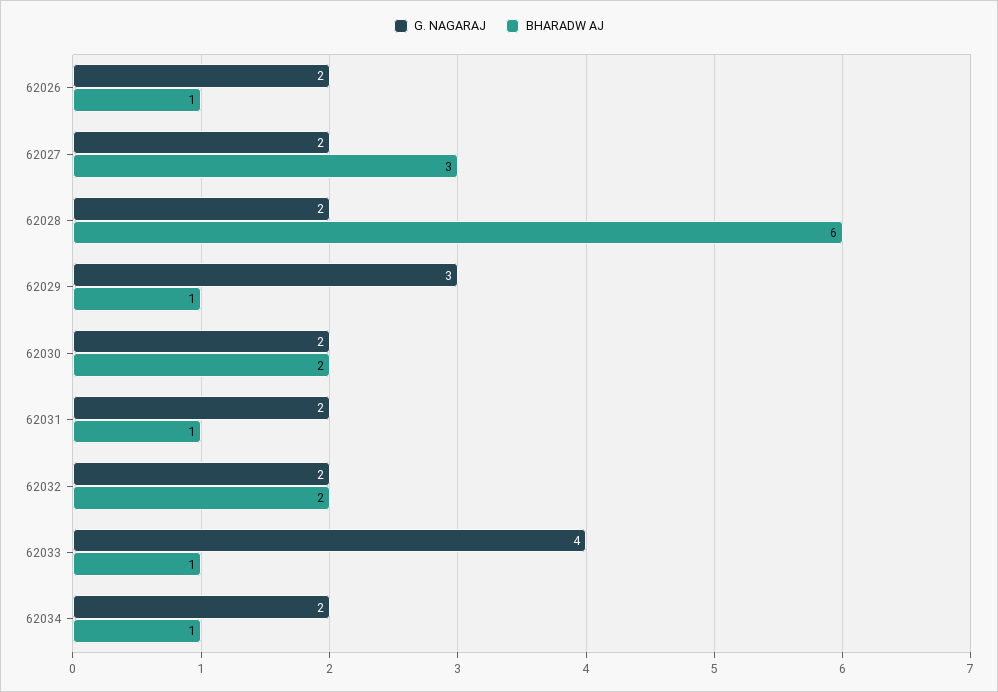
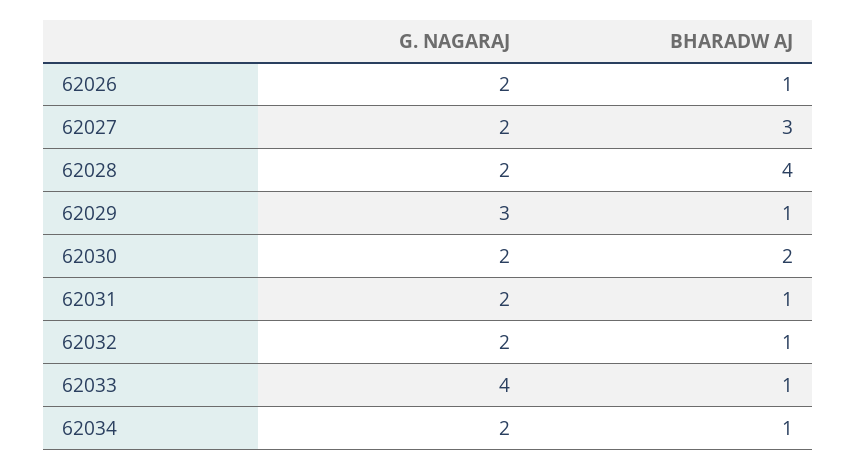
  {
    "G. NAGARAJ": {
      "62026": 2,
      "62027": 2,
      "62028": 2,
      "62029": 3,
      "62030": 2,
      "62031": 2,
      "62032": 2,
      "62033": 4,
      "62034": 2
    },
    "BHARADW AJ": {
      "62026": 1,
      "62027": 3,
-     "62028": 6,
+     "62028": 4,
      "62029": 1,
      "62030": 2,
      "62031": 1,
-     "62032": 2,
+     "62032": 1,
      "62033": 1,
      "62034": 1
    }
  }

